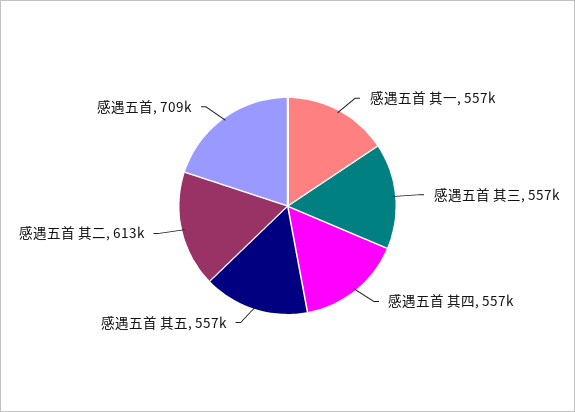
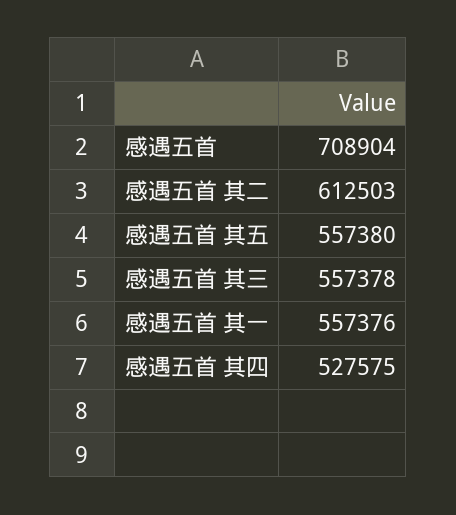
  {
    "感遇五首 其一": 557376,
    "感遇五首 其三": 557378,
-   "感遇五首 其四": 557000,
+   "感遇五首 其四": 527575,
    "感遇五首 其五": 557380,
    "感遇五首 其二": 612503,
    "感遇五首": 708904
  }

